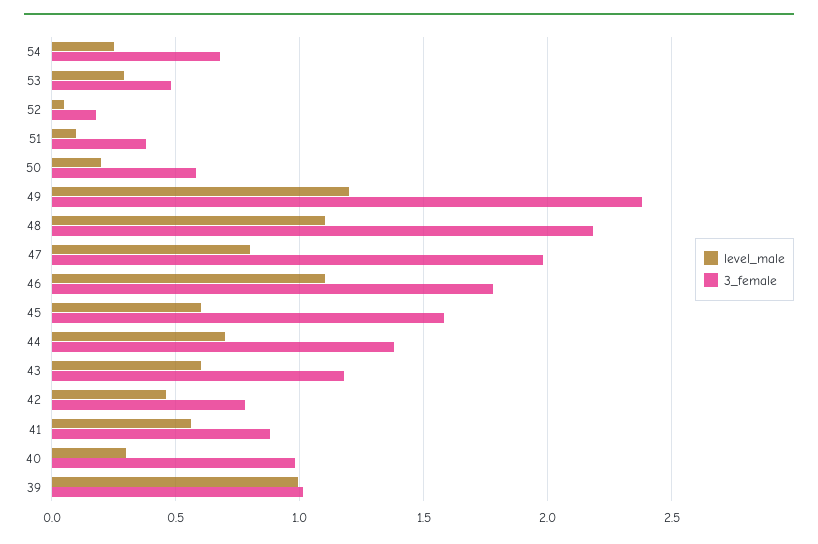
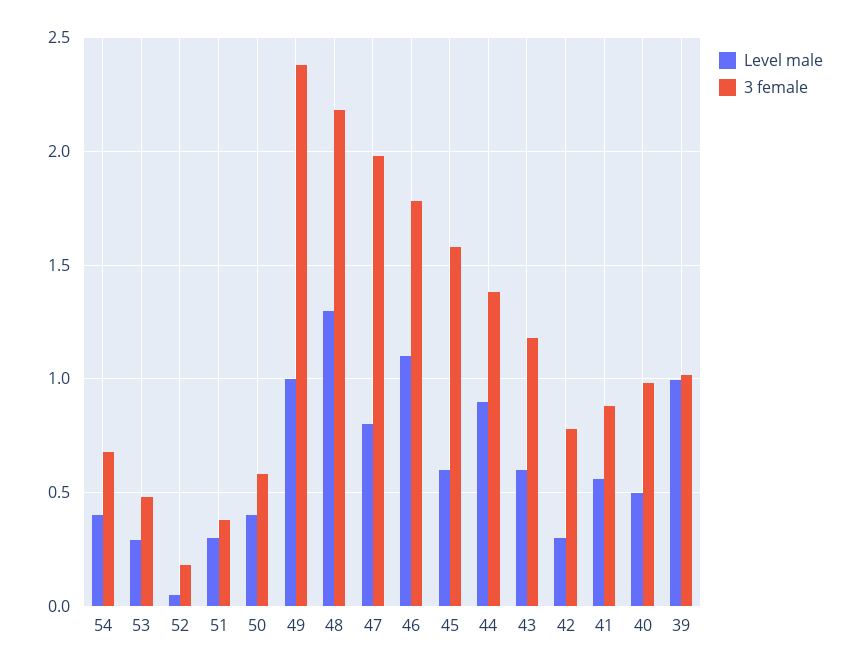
  {
    "level_male": {
-     "54": 0.25,
+     "54": 0.4,
      "53": 0.3,
      "52": 0.05,
-     "51": 0.1,
+     "51": 0.3,
-     "50": 0.2,
+     "50": 0.4,
-     "49": 1.2,
+     "49": 1,
-     "48": 1.1,
+     "48": 1.3,
      "47": 0.8,
      "46": 1.1,
      "45": 0.6,
-     "44": 0.7,
+     "44": 0.9,
      "43": 0.6,
-     "42": 0.45,
+     "42": 0.3,
      "41": 0.55,
-     "40": 0.3,
+     "40": 0.5,
      "39": 1
    },
    "3_female": {
      "54": 0.7,
      "53": 0.5,
      "52": 0.2,
      "51": 0.4,
      "50": 0.6,
      "49": 2.4,
      "48": 2.2,
      "47": 2,
      "46": 1.8,
      "45": 1.6,
      "44": 1.4,
      "43": 1.2,
      "42": 0.8,
      "41": 0.9,
      "40": 1,
      "39": 1
    }
  }

